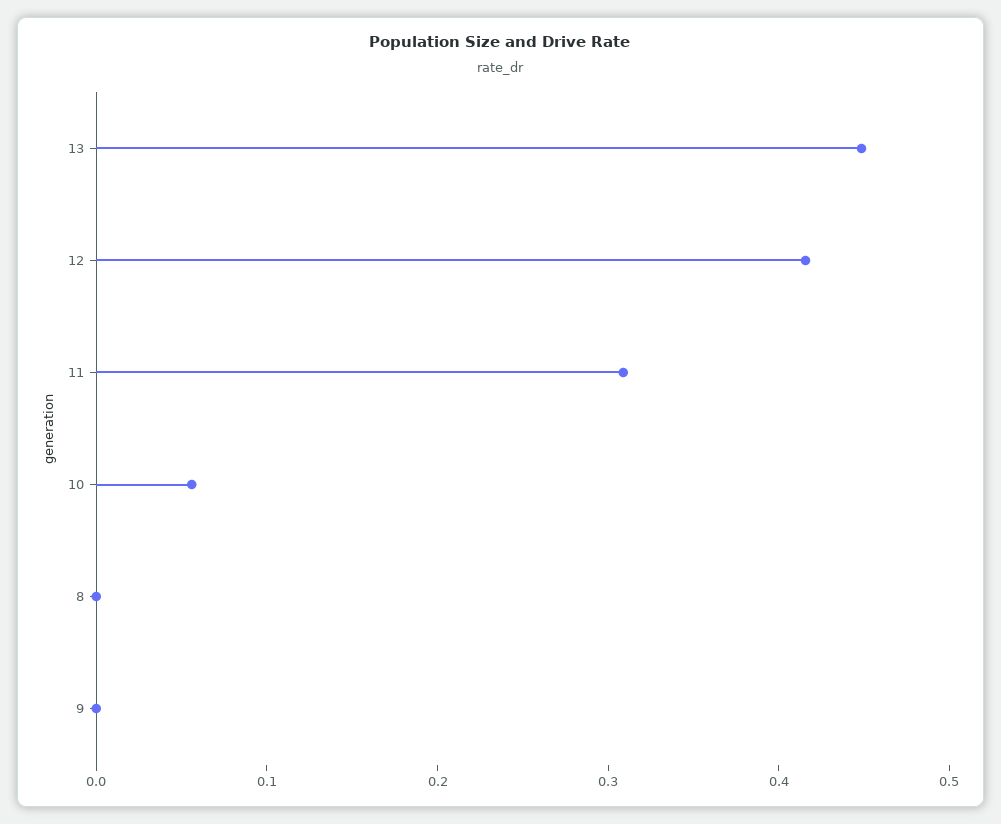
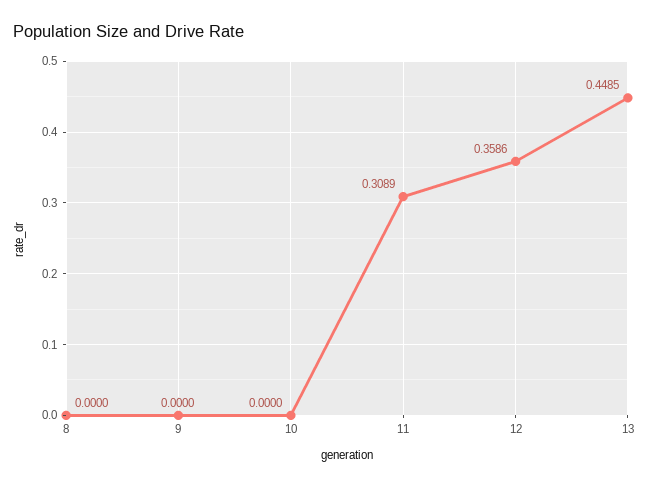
  {
    "13": 0.4485,
-   "12": 0.42,
+   "12": 0.3586,
    "11": 0.3089,
-   "10": 0.06,
+   "10": 0,
    "8": 0,
    "9": 0
  }

